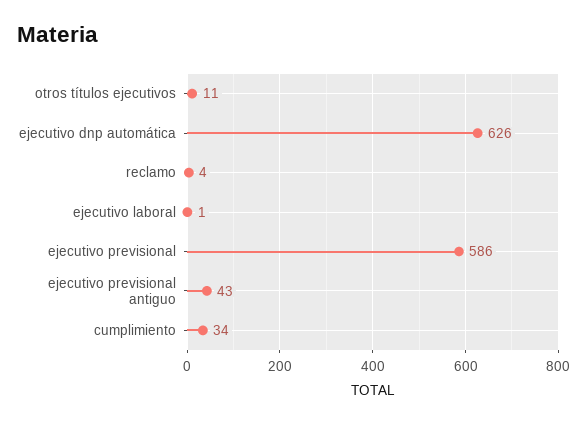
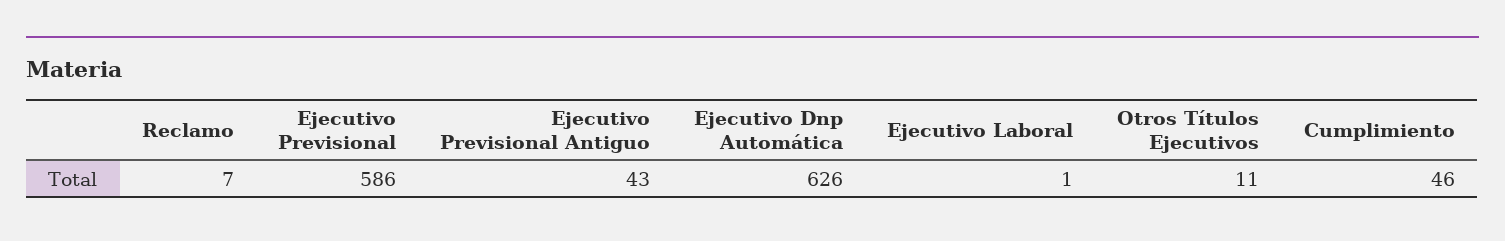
  {
    "otros títulos ejecutivos": 11,
    "ejecutivo dnp automática": 626,
-   "reclamo": 4,
+   "reclamo": 7,
    "ejecutivo laboral": 1,
    "ejecutivo previsional": 586,
    "ejecutivo previsional antiguo": 43,
-   "cumplimiento": 34
+   "cumplimiento": 46
  }

